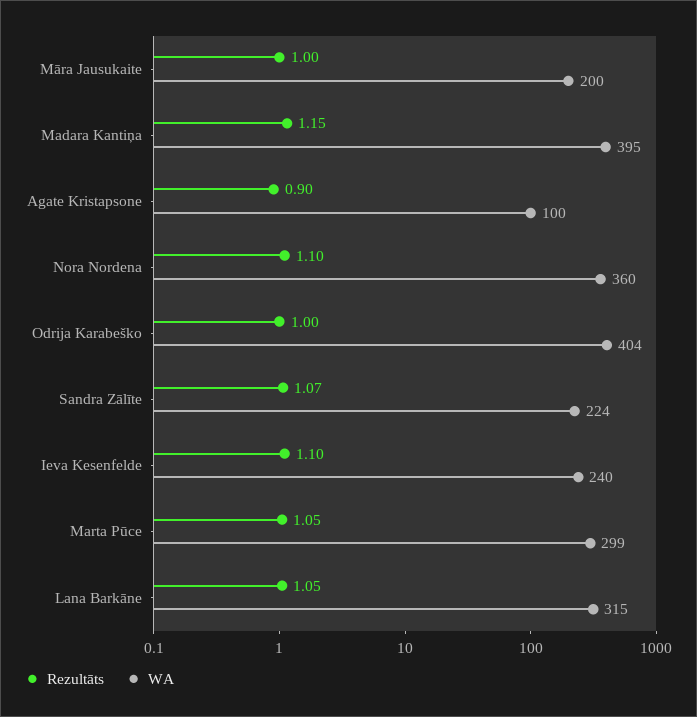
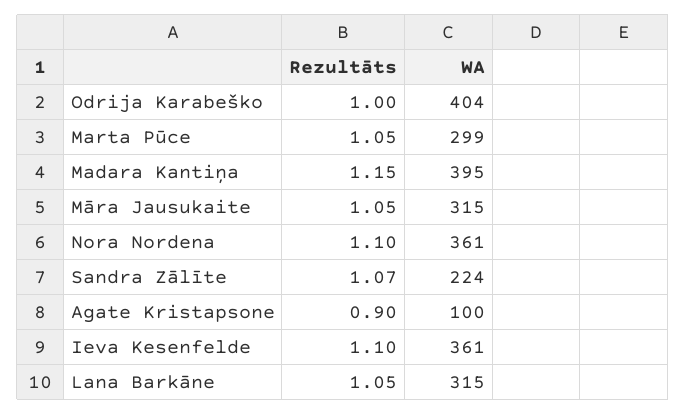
  {
    "Rezultāts": {
-     "Māra Jausukaite": 1,
+     "Māra Jausukaite": 1.05,
      "Madara Kantiņa": 1.15,
      "Agate Kristapsone": 0.9,
      "Nora Nordena": 1.1,
      "Odrija Karabeško": 1,
      "Sandra Zālīte": 1.07,
      "Ieva Kesenfelde": 1.1,
      "Marta Pūce": 1.05,
      "Lana Barkāne": 1.05
    },
    "WA": {
-     "Māra Jausukaite": 200,
+     "Māra Jausukaite": 315,
      "Madara Kantiņa": 395,
      "Agate Kristapsone": 100,
-     "Nora Nordena": 360,
+     "Nora Nordena": 361,
      "Odrija Karabeško": 404,
      "Sandra Zālīte": 224,
-     "Ieva Kesenfelde": 240,
+     "Ieva Kesenfelde": 361,
      "Marta Pūce": 299,
      "Lana Barkāne": 315
    }
  }

